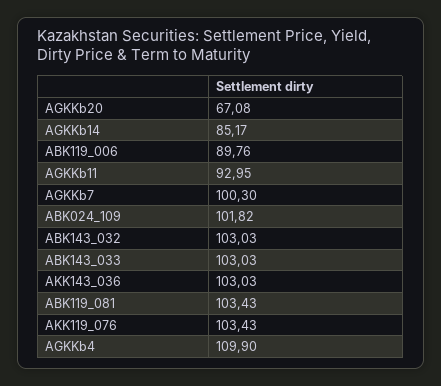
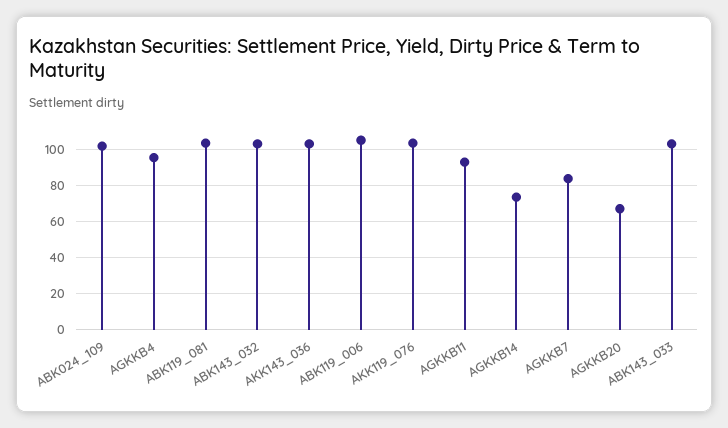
  {
    "AGKKb20": 67.08,
-   "AGKKb14": 85.17,
+   "AGKKb14": 75,
-   "ABK119_006": 89.76,
+   "ABK119_006": 105,
    "AGKKb11": 92.95,
-   "AGKKb7": 100.3,
+   "AGKKb7": 85,
    "ABK024_109": 101.82,
    "ABK143_032": 103.03,
    "ABK143_033": 103.03,
    "AKK143_036": 103.03,
    "ABK119_081": 103.43,
    "AKK119_076": 103.43,
-   "AGKKb4": 109.9
+   "AGKKb4": 95
  }

